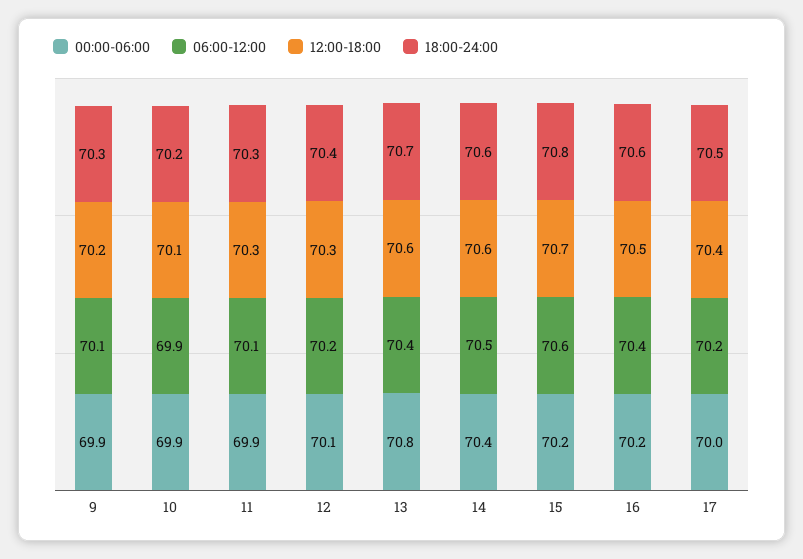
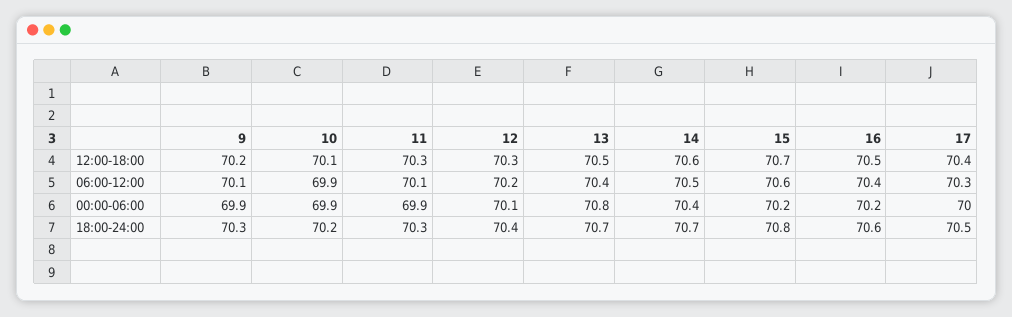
  {
    "00:00-06:00": {
      "9": 69.9,
      "10": 69.9,
      "11": 69.9,
      "12": 70.1,
      "13": 70.8,
      "14": 70.4,
      "15": 70.2,
      "16": 70.2,
      "17": 70
    },
    "06:00-12:00": {
      "9": 70.1,
      "10": 69.9,
      "11": 70.1,
      "12": 70.2,
      "13": 70.4,
      "14": 70.5,
      "15": 70.6,
      "16": 70.4,
-     "17": 70.2
+     "17": 70.3
    },
    "12:00-18:00": {
      "9": 70.2,
      "10": 70.1,
      "11": 70.3,
      "12": 70.3,
-     "13": 70.6,
+     "13": 70.5,
      "14": 70.6,
      "15": 70.7,
      "16": 70.5,
      "17": 70.4
    },
    "18:00-24:00": {
      "9": 70.3,
      "10": 70.2,
      "11": 70.3,
      "12": 70.4,
      "13": 70.7,
-     "14": 70.6,
+     "14": 70.7,
      "15": 70.8,
      "16": 70.6,
      "17": 70.5
    }
  }

